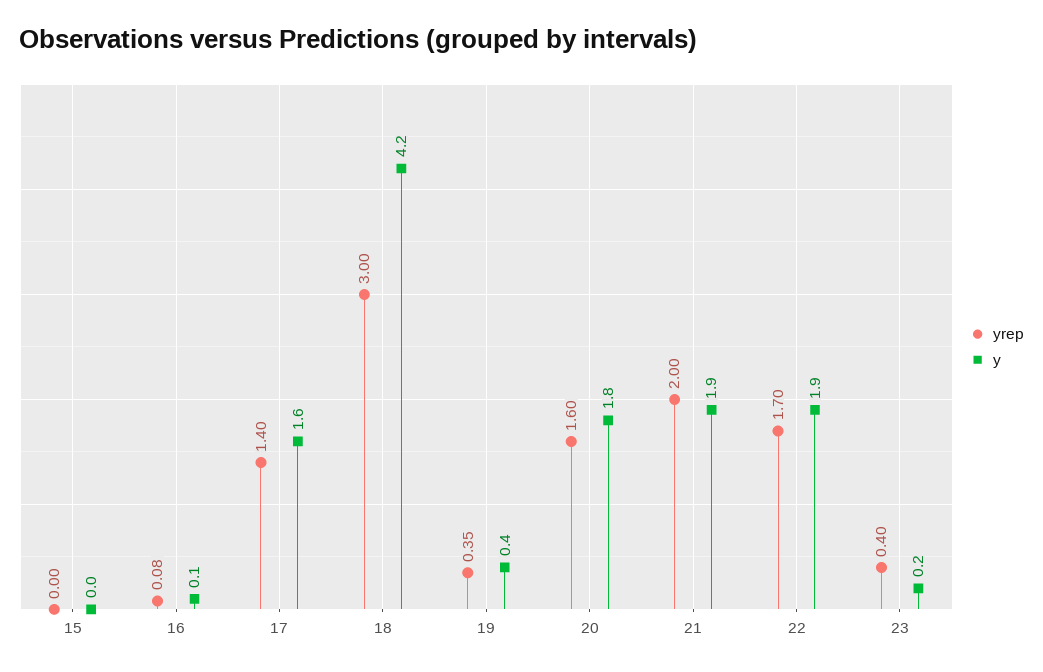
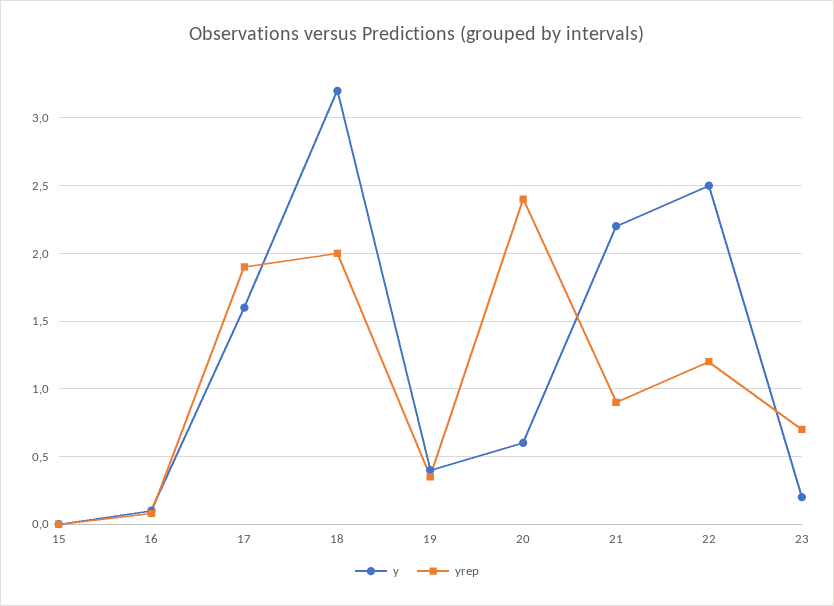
  {
    "yrep": {
      "15": 0,
      "16": 0.08,
-     "17": 1.4,
+     "17": 1.9,
-     "18": 3,
+     "18": 2,
      "19": 0.35,
-     "20": 1.6,
+     "20": 2.4,
-     "21": 2,
+     "21": 0.9,
-     "22": 1.7,
+     "22": 1.2,
-     "23": 0.4
+     "23": 0.7
    },
    "y": {
      "15": 0,
      "16": 0.1,
      "17": 1.6,
-     "18": 4.2,
+     "18": 3.2,
      "19": 0.4,
-     "20": 1.8,
+     "20": 0.6,
-     "21": 1.9,
+     "21": 2.2,
-     "22": 1.9,
+     "22": 2.5,
      "23": 0.2
    }
  }

